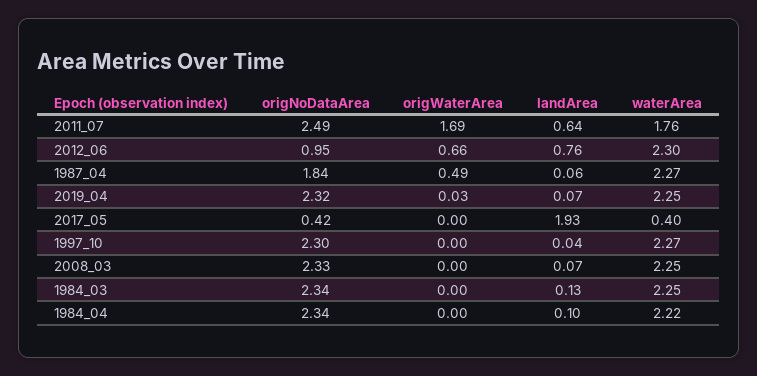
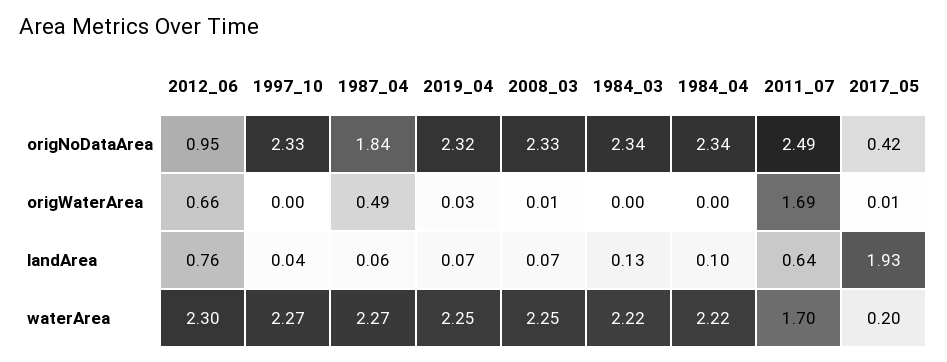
  {
    "origNoDataArea": {
      "2011_07": 2.49,
      "2012_06": 0.95,
      "1987_04": 1.84,
      "2019_04": 2.32,
      "2017_05": 0.42,
-     "1997_10": 2.3,
+     "1997_10": 2.33,
      "2008_03": 2.33,
      "1984_03": 2.34,
      "1984_04": 2.34
    },
    "origWaterArea": {
      "2011_07": 1.69,
      "2012_06": 0.66,
      "1987_04": 0.49,
      "2019_04": 0.03,
-     "2017_05": 0,
+     "2017_05": 0.01,
      "1997_10": 0,
-     "2008_03": 0,
+     "2008_03": 0.01,
      "1984_03": 0,
      "1984_04": 0
    },
    "landArea": {
      "2011_07": 0.64,
      "2012_06": 0.76,
      "1987_04": 0.06,
      "2019_04": 0.07,
      "2017_05": 1.93,
      "1997_10": 0.04,
      "2008_03": 0.07,
      "1984_03": 0.13,
      "1984_04": 0.1
    },
    "waterArea": {
-     "2011_07": 1.76,
+     "2011_07": 1.7,
      "2012_06": 2.3,
      "1987_04": 2.27,
      "2019_04": 2.25,
-     "2017_05": 0.4,
+     "2017_05": 0.2,
      "1997_10": 2.27,
      "2008_03": 2.25,
-     "1984_03": 2.25,
+     "1984_03": 2.22,
      "1984_04": 2.22
    }
  }

